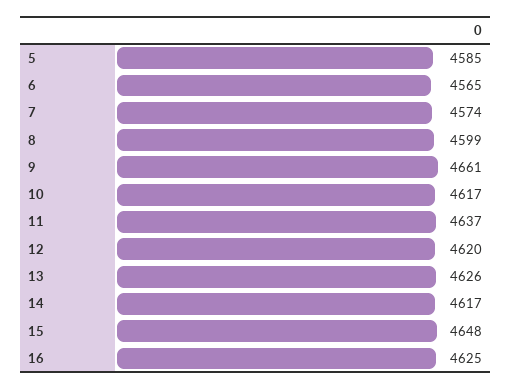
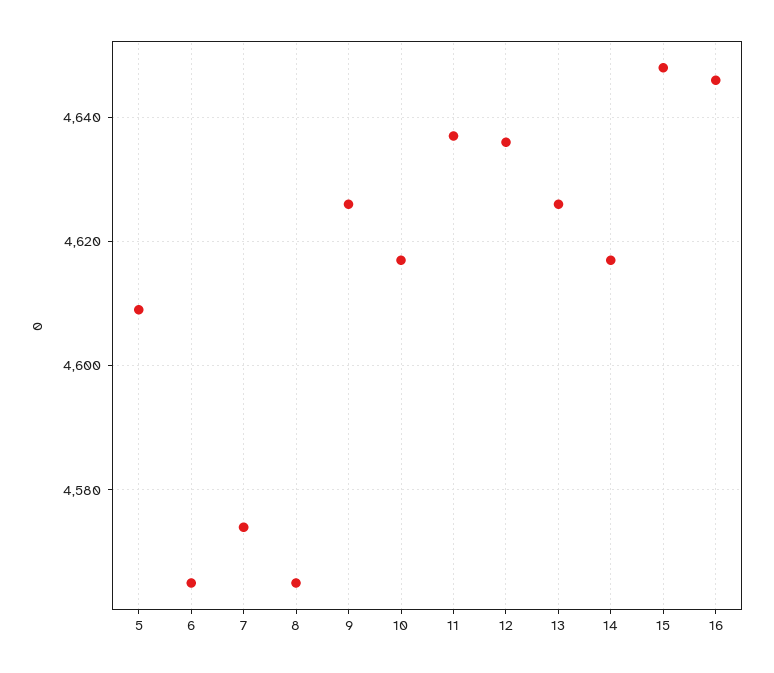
  {
-   "5": 4585,
+   "5": 4610,
    "6": 4565,
    "7": 4574,
-   "8": 4599,
+   "8": 4565,
-   "9": 4661,
+   "9": 4625,
    "10": 4617,
    "11": 4637,
-   "12": 4620,
+   "12": 4635,
    "13": 4626,
    "14": 4617,
    "15": 4648,
-   "16": 4625
+   "16": 4645
  }

